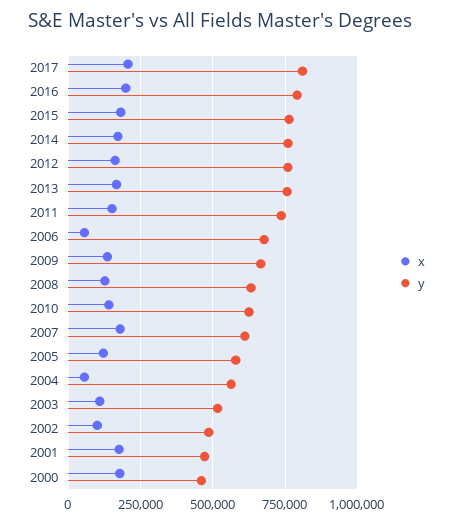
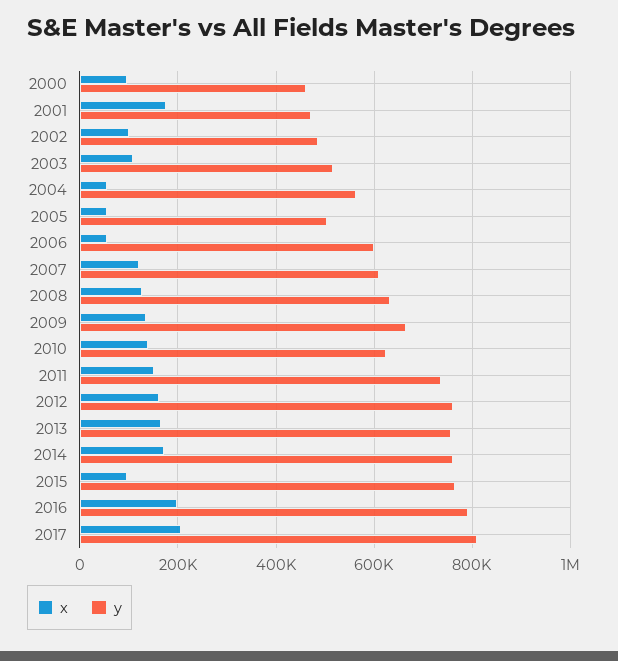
  {
    "x": {
      "2017": 200000,
      "2016": 200000,
-     "2015": 175000,
+     "2015": 100000,
      "2014": 180000,
      "2012": 160000,
      "2013": 160000,
      "2011": 160000,
      "2006": 60000,
      "2009": 140000,
      "2008": 120000,
      "2010": 140000,
-     "2007": 175000,
+     "2007": 120000,
-     "2005": 125000,
+     "2005": 60000,
      "2004": 60000,
      "2003": 100000,
      "2002": 100000,
      "2001": 180000,
-     "2000": 175000
+     "2000": 100000
    },
    "y": {
      "2017": 820000,
      "2016": 800000,
      "2015": 760000,
      "2014": 760000,
      "2012": 760000,
      "2013": 760000,
      "2011": 740000,
-     "2006": 675000,
+     "2006": 600000,
      "2009": 660000,
      "2008": 640000,
      "2010": 620000,
      "2007": 620000,
-     "2005": 575000,
+     "2005": 500000,
      "2004": 560000,
      "2003": 520000,
      "2002": 480000,
      "2001": 480000,
      "2000": 460000
    }
  }

